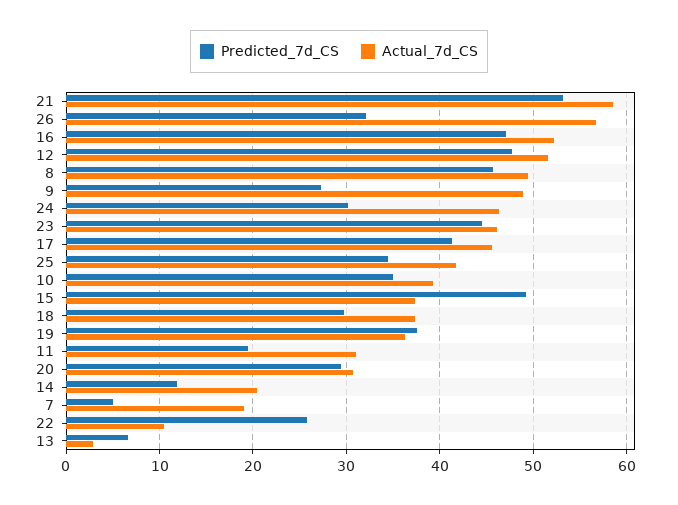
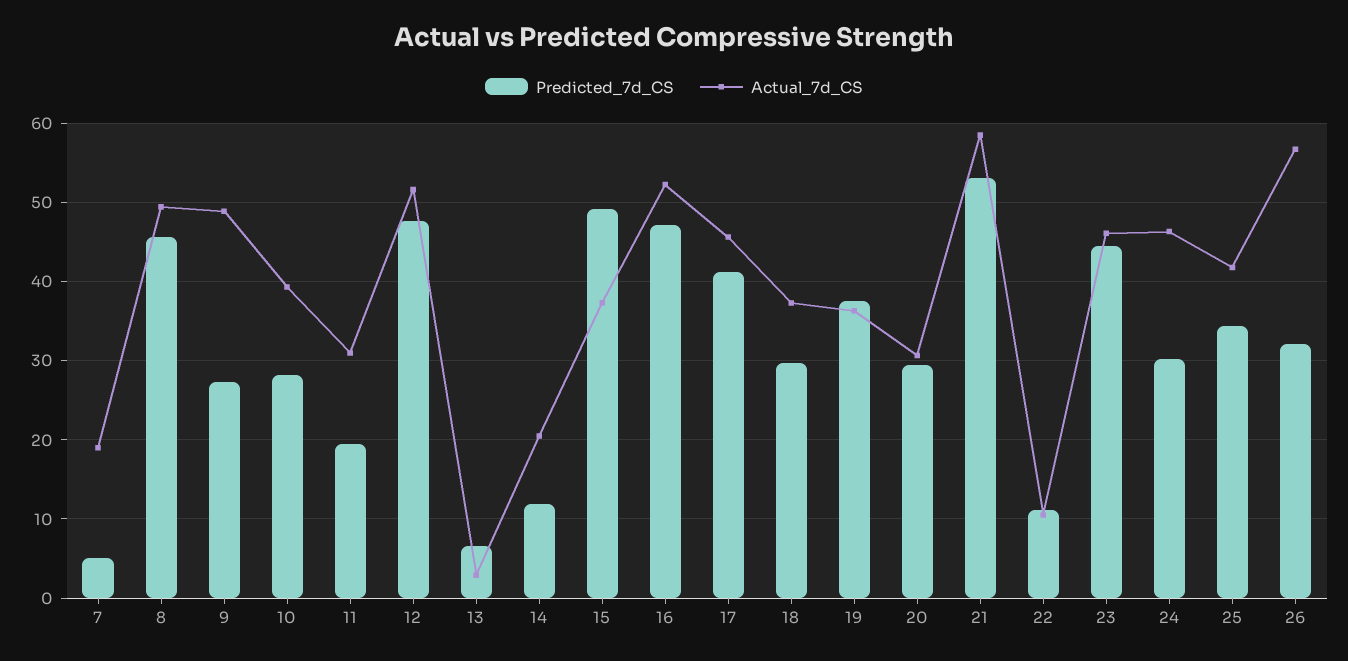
  {
    "Predicted_7d_CS": {
      "21": 53,
      "26": 32,
      "16": 47,
      "12": 48,
      "8": 46,
      "9": 27,
      "24": 30,
      "23": 45,
      "17": 41,
      "25": 34,
-     "10": 35,
+     "10": 28,
      "15": 49,
      "18": 30,
      "19": 38,
      "11": 19,
      "20": 29,
      "14": 12,
      "7": 5,
-     "22": 26,
+     "22": 11,
      "13": 7
    },
    "Actual_7d_CS": {
      "21": 59,
      "26": 57,
      "16": 52,
      "12": 52,
      "8": 49,
      "9": 49,
      "24": 46,
      "23": 46,
      "17": 46,
      "25": 42,
      "10": 39,
      "15": 37,
      "18": 37,
      "19": 36,
      "11": 31,
      "20": 31,
      "14": 20,
      "7": 19,
      "22": 10,
      "13": 3
    }
  }

